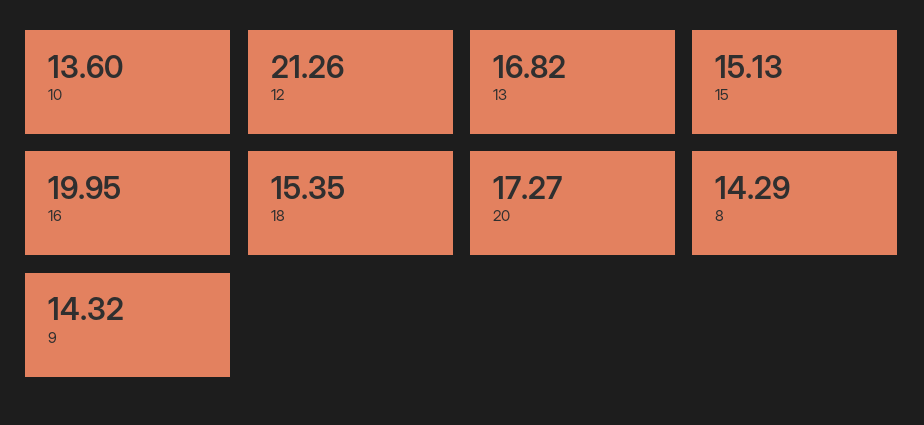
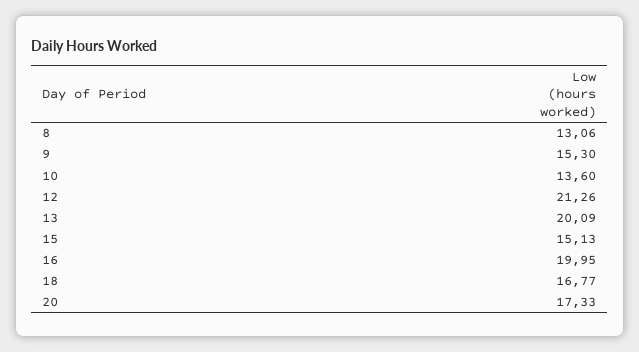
  {
    "10": 13.6,
    "12": 21.26,
-   "13": 16.82,
+   "13": 20.09,
    "15": 15.13,
    "16": 19.95,
-   "18": 15.35,
+   "18": 16.77,
-   "20": 17.27,
+   "20": 17.33,
-   "8": 14.29,
+   "8": 13.06,
-   "9": 14.32
+   "9": 15.3
  }

